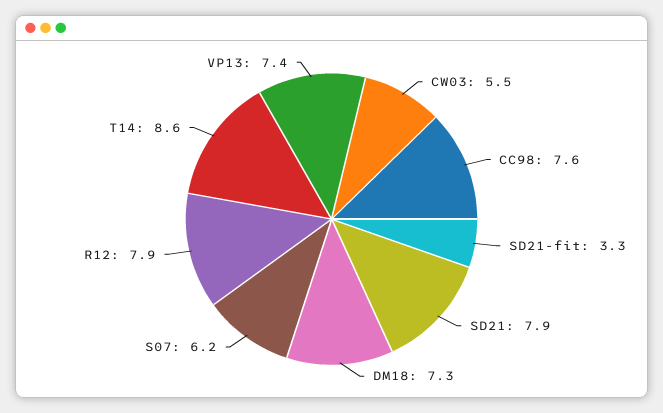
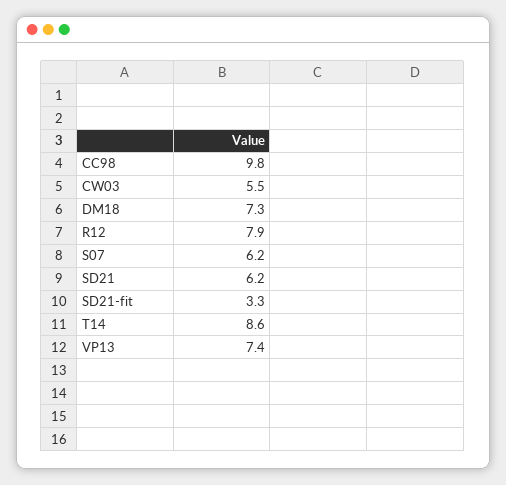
  {
    "CW03": 5.5,
-   "CC98": 7.6,
+   "CC98": 9.8,
    "SD21-fit": 3.3,
-   "SD21": 7.9,
+   "SD21": 6.2,
    "DM18": 7.3,
    "S07": 6.2,
    "R12": 7.9,
    "T14": 8.6,
    "VP13": 7.4
  }

